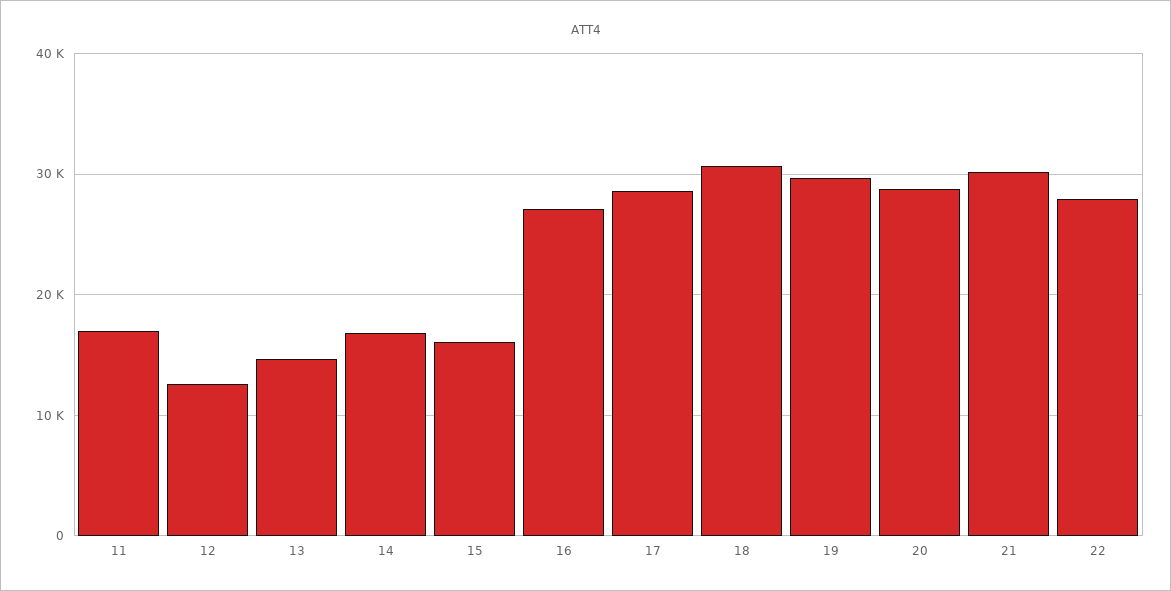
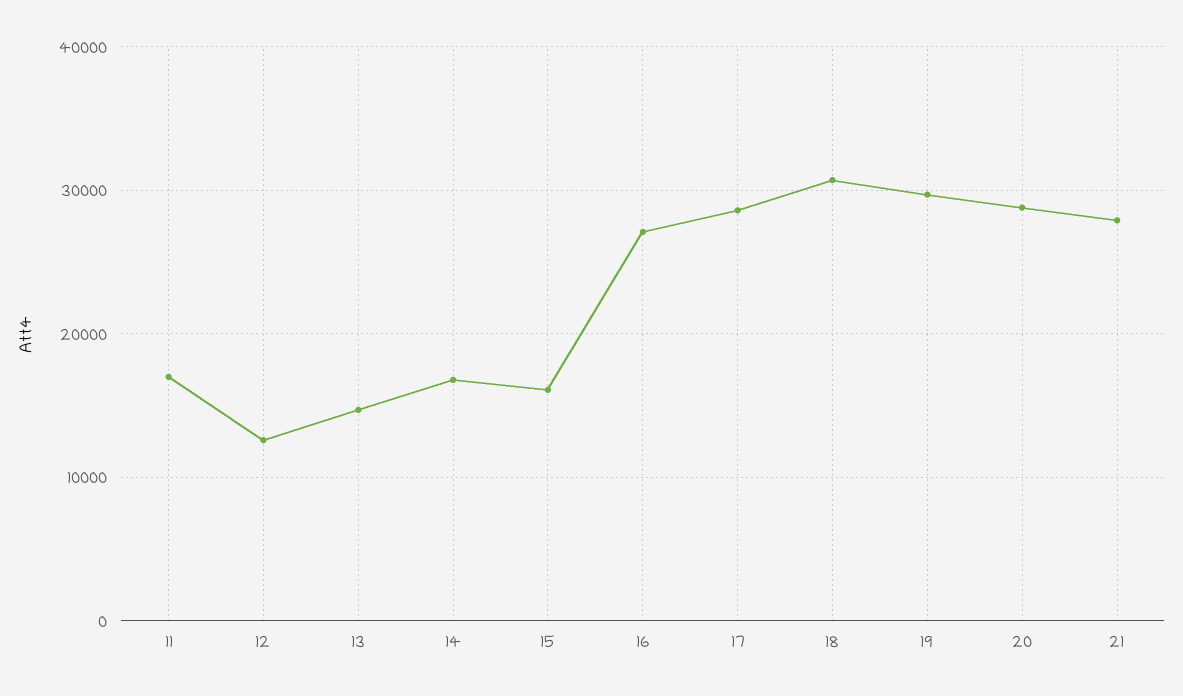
  {
    "11": 17000,
    "12": 13000,
    "13": 15000,
    "14": 17000,
    "15": 16000,
    "16": 27000,
    "17": 29000,
    "18": 31000,
    "19": 30000,
    "20": 29000,
-   "21": 30000,
+   "21": 28000
-   "22": 28000
  }

